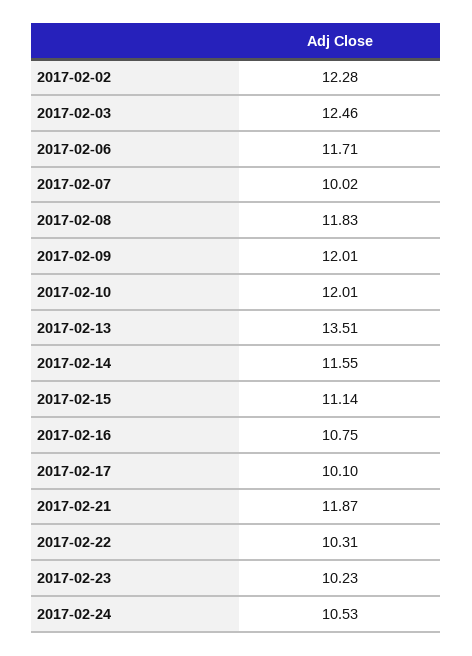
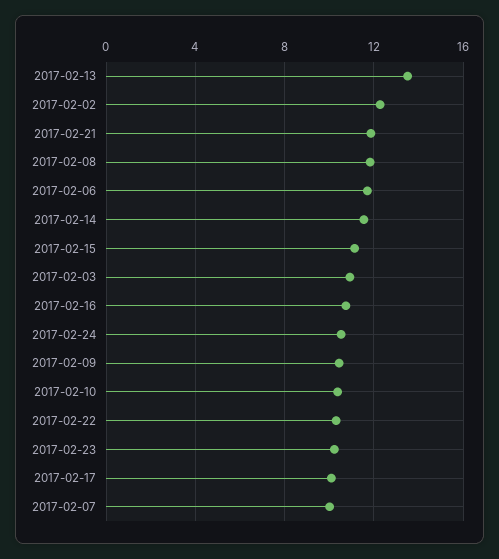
  {
    "2017-02-02": 12.28,
-   "2017-02-03": 12.46,
+   "2017-02-03": 11,
    "2017-02-06": 11.71,
    "2017-02-07": 10.02,
    "2017-02-08": 11.83,
-   "2017-02-09": 12.01,
+   "2017-02-09": 10.5,
-   "2017-02-10": 12.01,
+   "2017-02-10": 10.5,
    "2017-02-13": 13.51,
    "2017-02-14": 11.55,
    "2017-02-15": 11.14,
    "2017-02-16": 10.75,
    "2017-02-17": 10.1,
    "2017-02-21": 11.87,
    "2017-02-22": 10.31,
    "2017-02-23": 10.23,
    "2017-02-24": 10.53
  }

